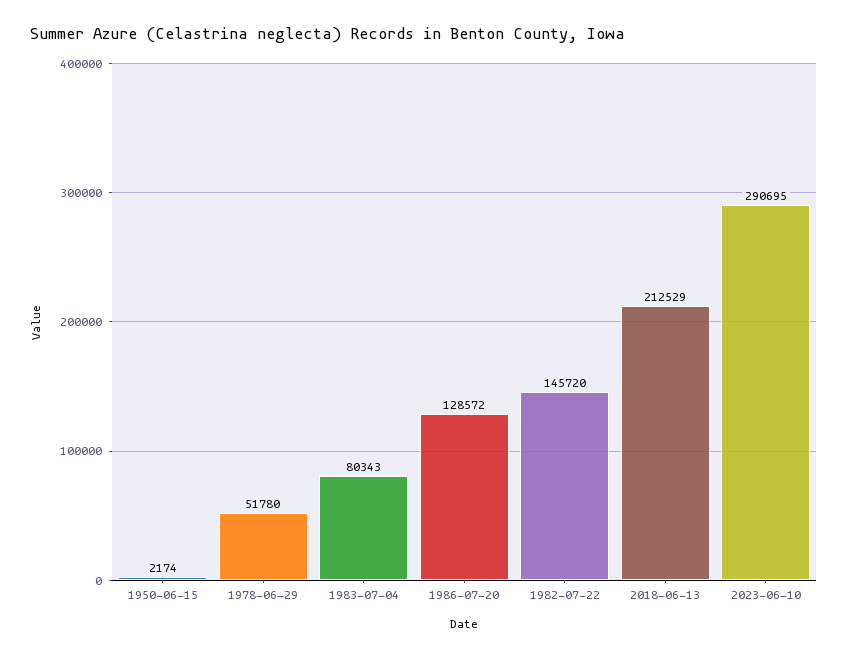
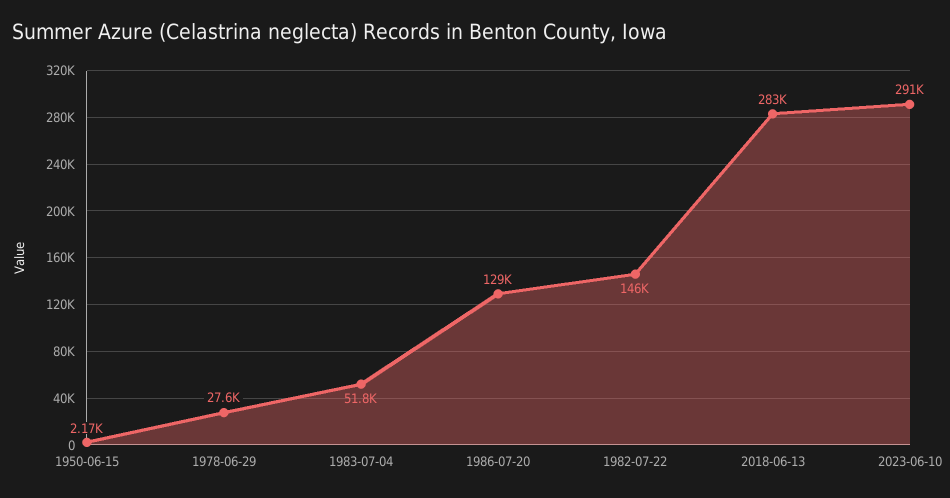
  {
    "1950-06-15": 2174,
-   "1978-06-29": 51780,
+   "1978-06-29": 27600,
-   "1983-07-04": 80343,
+   "1983-07-04": 51800,
    "1986-07-20": 128572,
    "1982-07-22": 145720,
-   "2018-06-13": 212529,
+   "2018-06-13": 283000,
    "2023-06-10": 290695
  }

